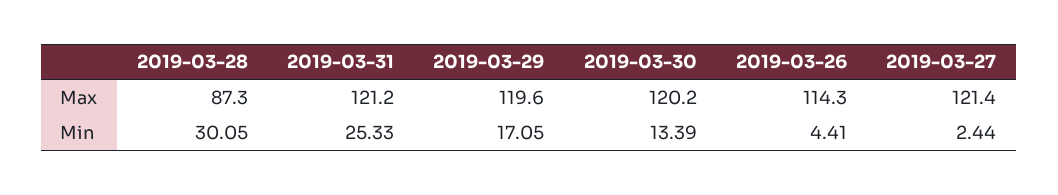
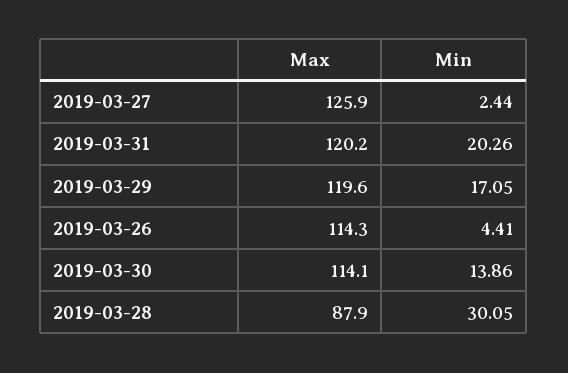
  {
    "2019-03-28": {
-     "Max": 87.3,
+     "Max": 87.9,
      "Min": 30.05
    },
    "2019-03-31": {
-     "Max": 121.2,
+     "Max": 120.2,
-     "Min": 25.33
+     "Min": 20.26
    },
    "2019-03-29": {
      "Max": 119.6,
      "Min": 17.05
    },
    "2019-03-30": {
-     "Max": 120.2,
+     "Max": 114.1,
-     "Min": 13.39
+     "Min": 13.86
    },
    "2019-03-26": {
      "Max": 114.3,
      "Min": 4.41
    },
    "2019-03-27": {
-     "Max": 121.4,
+     "Max": 125.9,
      "Min": 2.44
    }
  }

